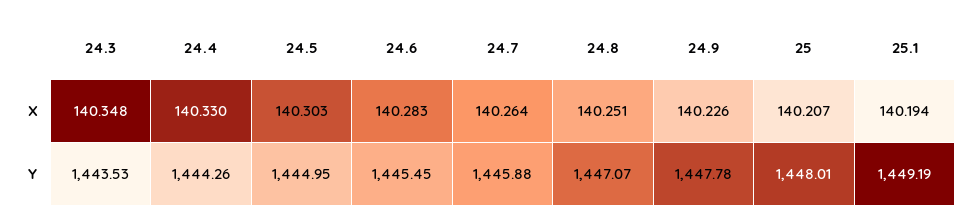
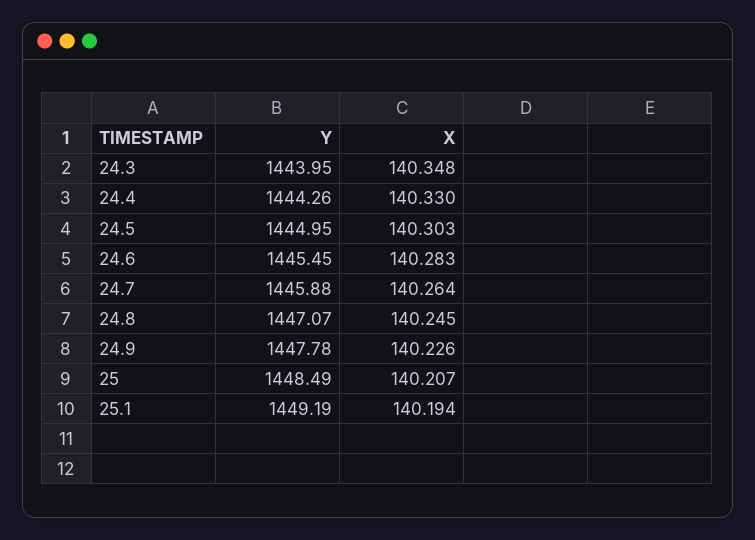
  {
    "24.3": {
      "X": 140.348,
-     "Y": 1443.53
+     "Y": 1443.95
    },
    "24.4": {
      "X": 140.33,
      "Y": 1444.26
    },
    "24.5": {
      "X": 140.303,
      "Y": 1444.95
    },
    "24.6": {
      "X": 140.283,
      "Y": 1445.45
    },
    "24.7": {
      "X": 140.264,
      "Y": 1445.88
    },
    "24.8": {
-     "X": 140.251,
+     "X": 140.245,
      "Y": 1447.07
    },
    "24.9": {
      "X": 140.226,
      "Y": 1447.78
    },
    "25": {
      "X": 140.207,
-     "Y": 1448.01
+     "Y": 1448.49
    },
    "25.1": {
      "X": 140.194,
      "Y": 1449.19
    }
  }

